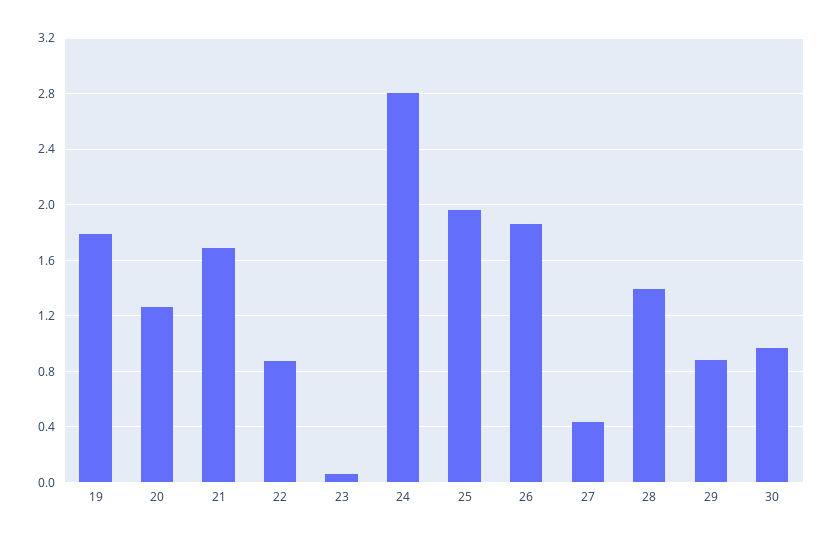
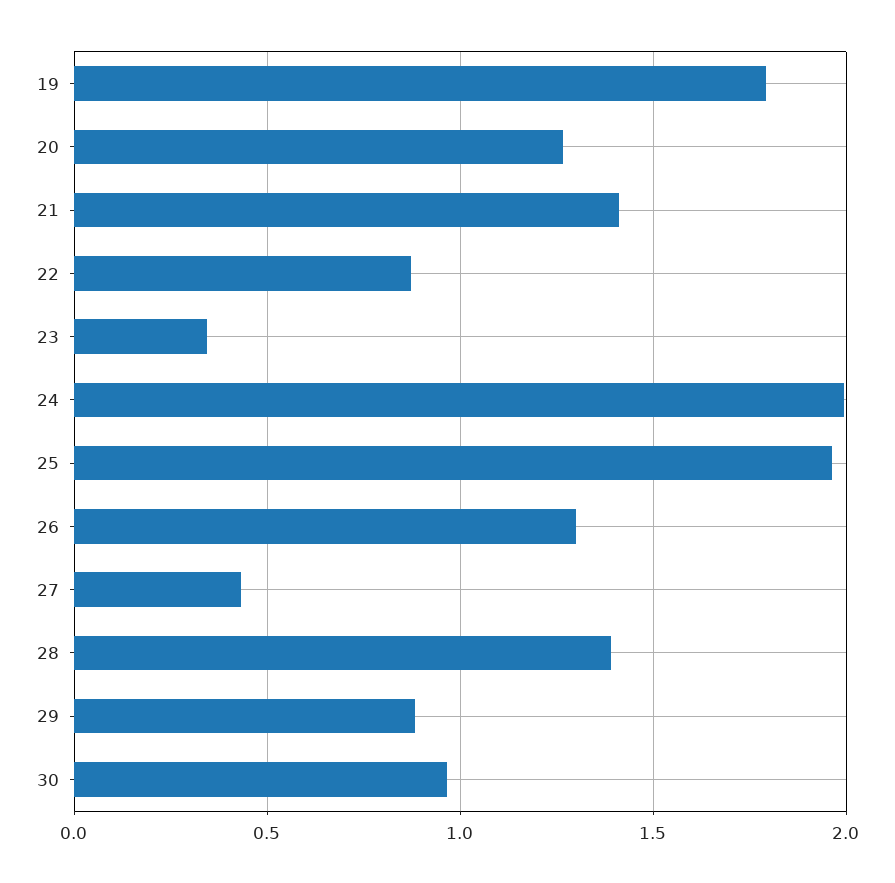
  {
    "19": 1.8,
    "20": 1.25,
-   "21": 1.7,
+   "21": 1.4,
    "22": 0.85,
-   "23": 0.05,
+   "23": 0.35,
-   "24": 2.8,
+   "24": 2,
    "25": 1.95,
-   "26": 1.85,
+   "26": 1.3,
    "27": 0.45,
    "28": 1.4,
    "29": 0.9,
    "30": 0.95
  }

